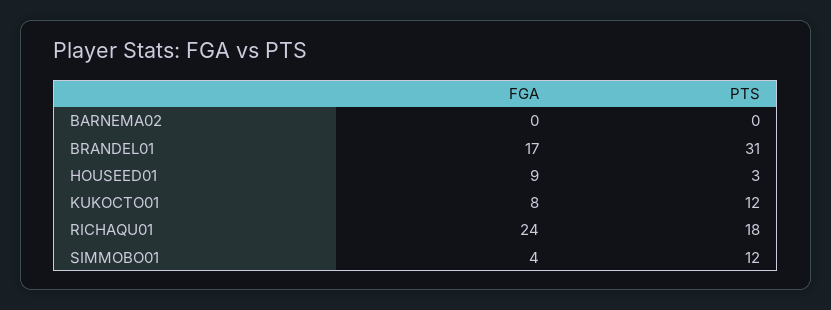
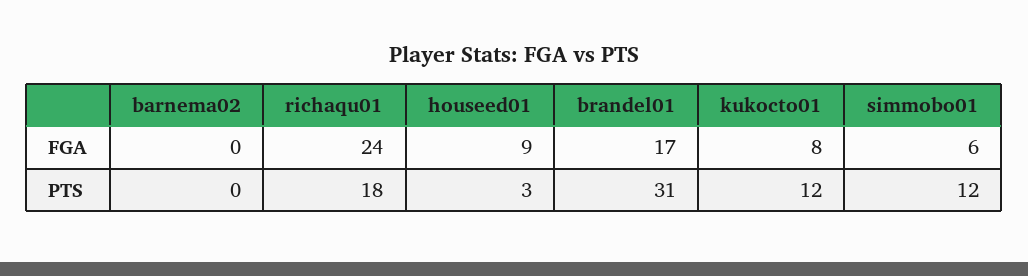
  {
    "FGA": {
      "BARNEMA02": 0,
      "BRANDEL01": 17,
      "HOUSEED01": 9,
      "KUKOCTO01": 8,
      "RICHAQU01": 24,
-     "SIMMOBO01": 4
+     "SIMMOBO01": 6
    },
    "PTS": {
      "BARNEMA02": 0,
      "BRANDEL01": 31,
      "HOUSEED01": 3,
      "KUKOCTO01": 12,
      "RICHAQU01": 18,
      "SIMMOBO01": 12
    }
  }

